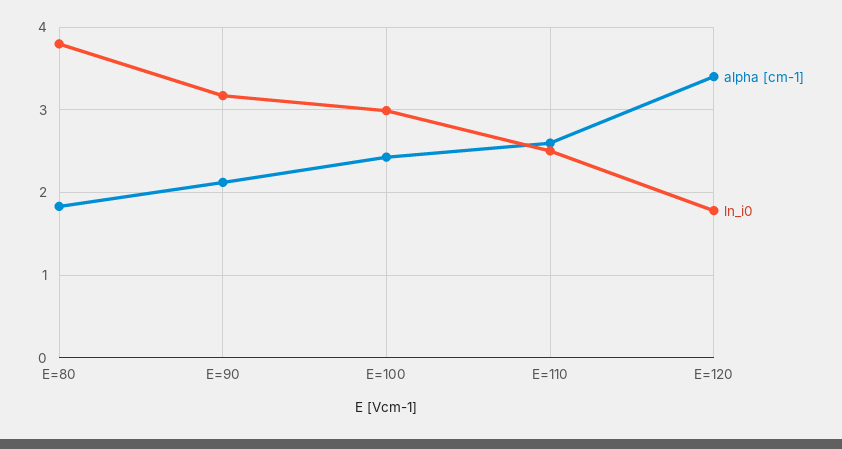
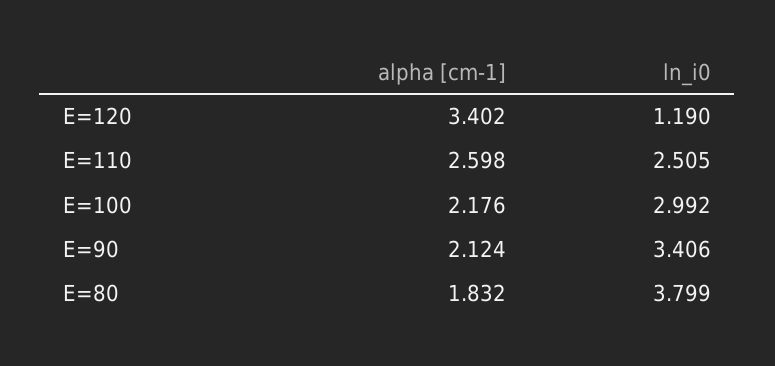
  {
    "alpha [cm-1]": {
      "E=80": 1.832,
      "E=90": 2.124,
-     "E=100": 2.4,
+     "E=100": 2.176,
      "E=110": 2.598,
      "E=120": 3.402
    },
    "ln_i0": {
      "E=80": 3.799,
-     "E=90": 3.2,
+     "E=90": 3.406,
      "E=100": 2.992,
      "E=110": 2.505,
-     "E=120": 1.8
+     "E=120": 1.19
    }
  }

